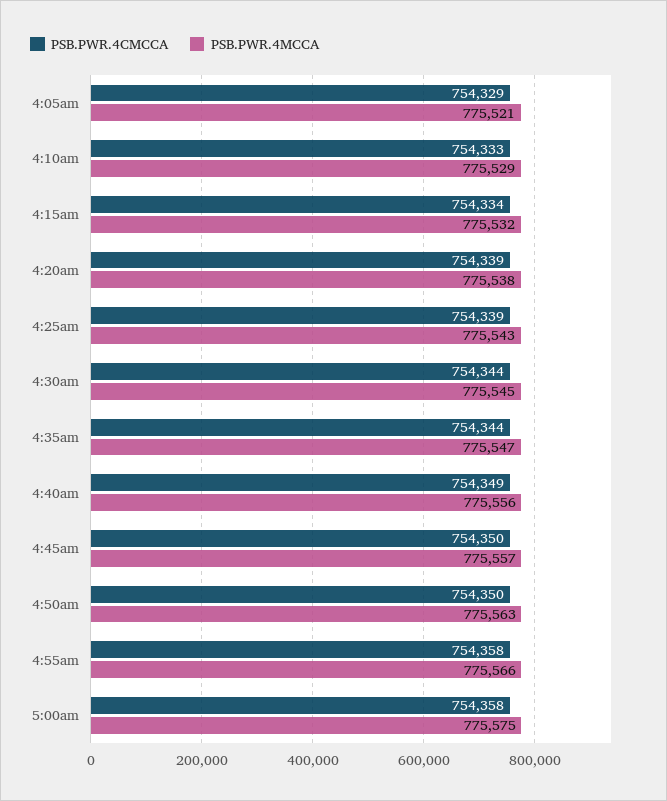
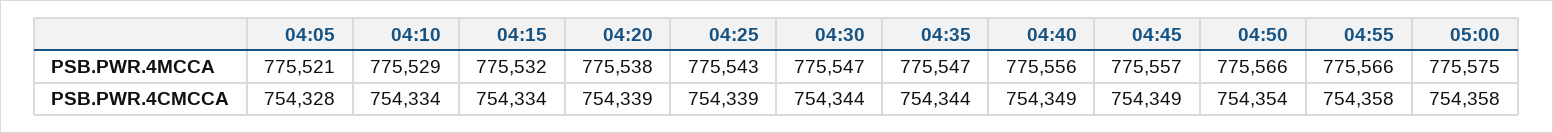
  {
    "PSB.PWR.4CMCCA": {
-     "4:05am": 754329,
+     "4:05am": 754328,
-     "4:10am": 754333,
+     "4:10am": 754334,
      "4:15am": 754334,
      "4:20am": 754339,
      "4:25am": 754339,
      "4:30am": 754344,
      "4:35am": 754344,
      "4:40am": 754349,
-     "4:45am": 754350,
+     "4:45am": 754349,
-     "4:50am": 754350,
+     "4:50am": 754354,
      "4:55am": 754358,
      "5:00am": 754358
    },
    "PSB.PWR.4MCCA": {
      "4:05am": 775521,
      "4:10am": 775529,
      "4:15am": 775532,
      "4:20am": 775538,
      "4:25am": 775543,
-     "4:30am": 775545,
+     "4:30am": 775547,
      "4:35am": 775547,
      "4:40am": 775556,
      "4:45am": 775557,
-     "4:50am": 775563,
+     "4:50am": 775566,
      "4:55am": 775566,
      "5:00am": 775575
    }
  }

